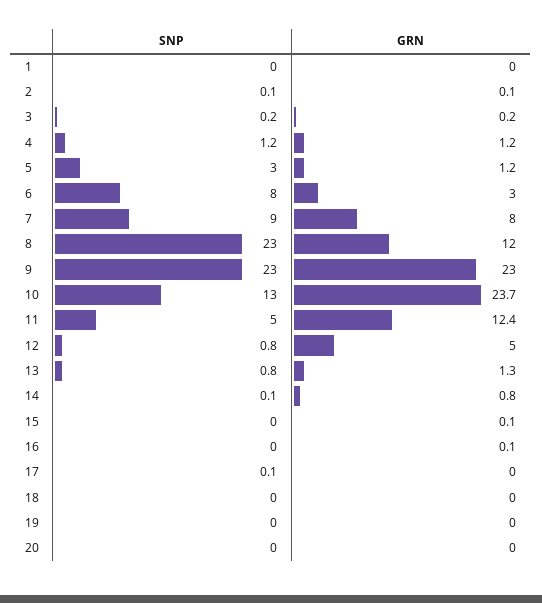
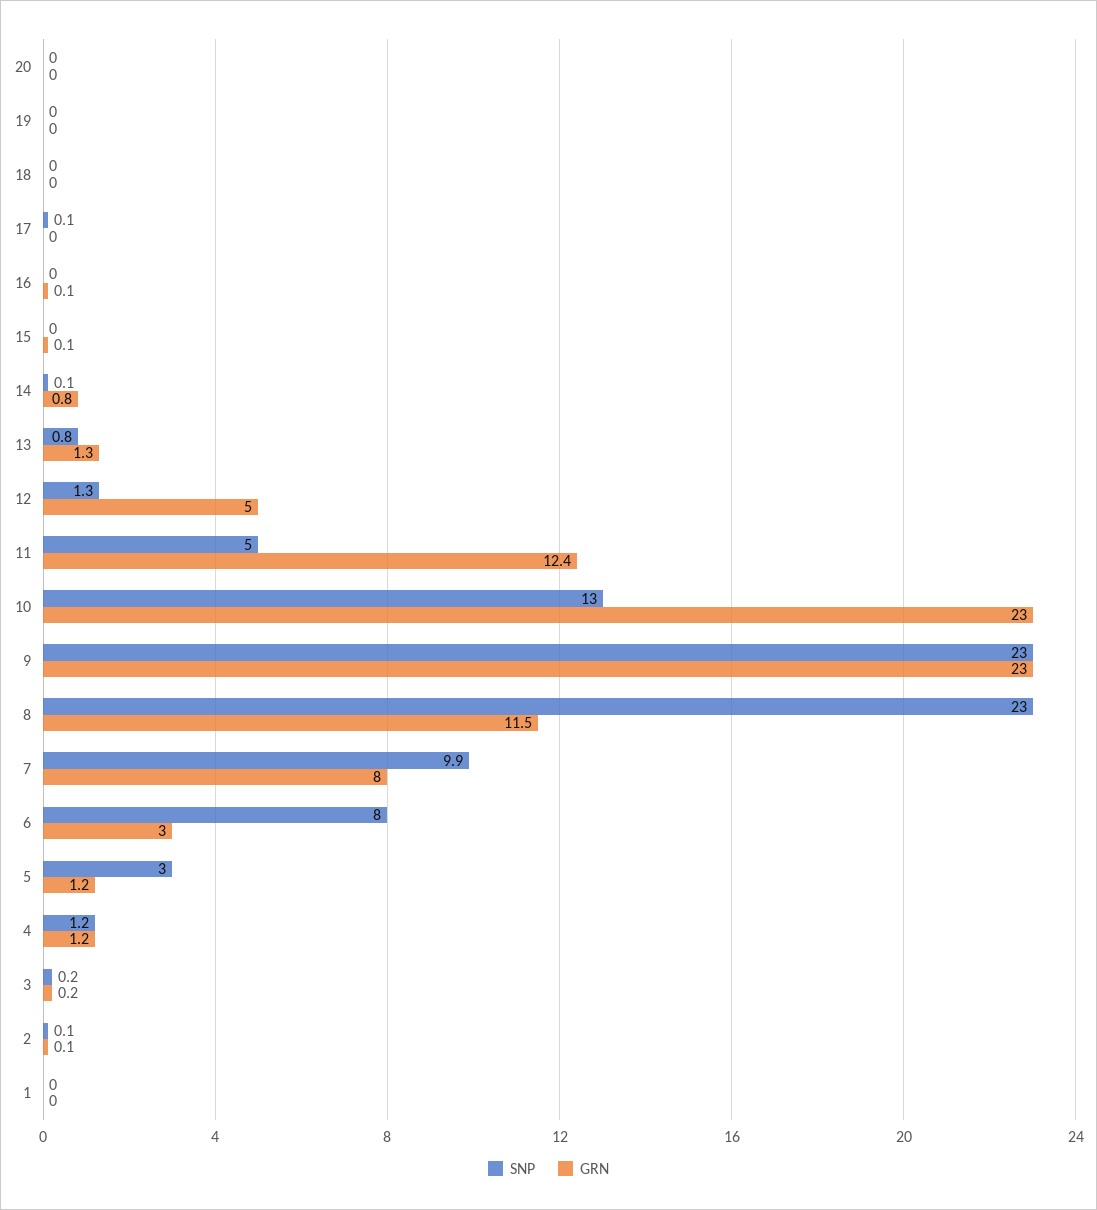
  {
    "SNP": {
      "1": 0,
      "2": 0.1,
      "3": 0.2,
      "4": 1.2,
      "5": 3,
      "6": 8,
-     "7": 9,
+     "7": 9.9,
      "8": 23,
      "9": 23,
      "10": 13,
      "11": 5,
-     "12": 0.8,
+     "12": 1.3,
      "13": 0.8,
      "14": 0.1,
      "15": 0,
      "16": 0,
      "17": 0.1,
      "18": 0,
      "19": 0,
      "20": 0
    },
    "GRN": {
      "1": 0,
      "2": 0.1,
      "3": 0.2,
      "4": 1.2,
      "5": 1.2,
      "6": 3,
      "7": 8,
-     "8": 12,
+     "8": 11.5,
      "9": 23,
-     "10": 23.7,
+     "10": 23,
      "11": 12.4,
      "12": 5,
      "13": 1.3,
      "14": 0.8,
      "15": 0.1,
      "16": 0.1,
      "17": 0,
      "18": 0,
      "19": 0,
      "20": 0
    }
  }

